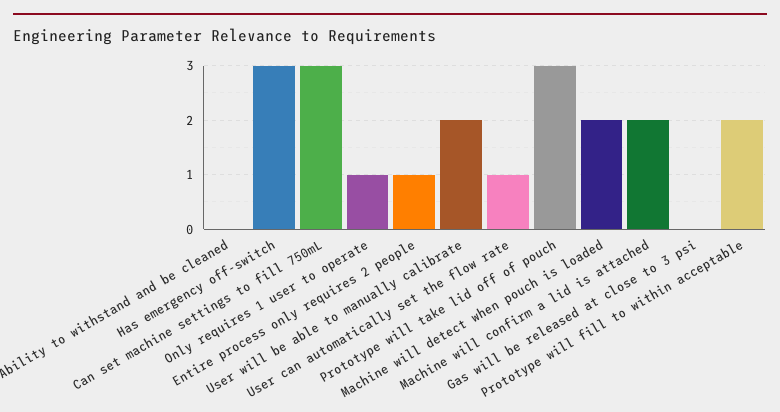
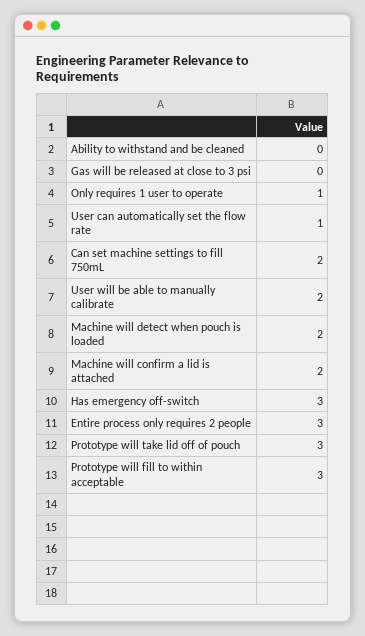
  {
    "Ability to withstand and be cleaned": 0,
    "Has emergency off-switch": 3,
-   "Can set machine settings to fill 750mL": 3,
+   "Can set machine settings to fill 750mL": 2,
    "Only requires 1 user to operate": 1,
-   "Entire process only requires 2 people": 1,
+   "Entire process only requires 2 people": 3,
    "User will be able to manually calibrate": 2,
    "User can automatically set the flow rate": 1,
    "Prototype will take lid off of pouch": 3,
    "Machine will detect when pouch is loaded": 2,
    "Machine will confirm a lid is attached": 2,
    "Gas will be released at close to 3 psi": 0,
-   "Prototype will fill to within acceptable": 2
+   "Prototype will fill to within acceptable": 3
  }

